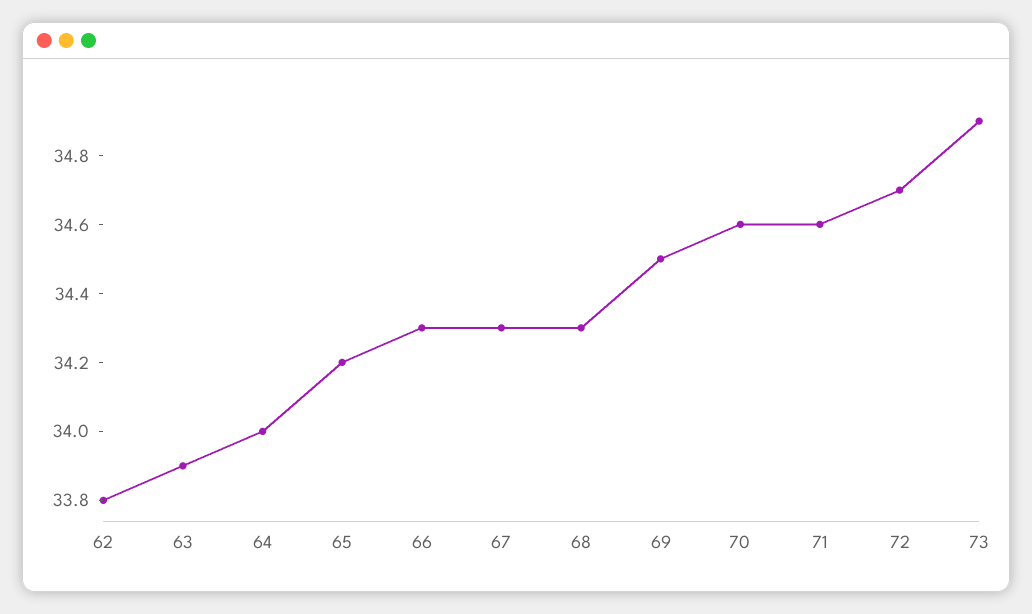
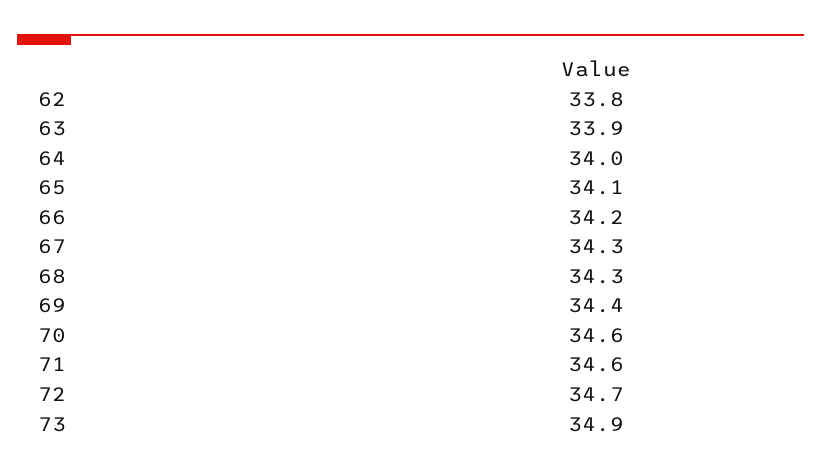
  {
    "62": 33.8,
    "63": 33.9,
    "64": 34,
-   "65": 34.2,
+   "65": 34.1,
-   "66": 34.3,
+   "66": 34.2,
    "67": 34.3,
    "68": 34.3,
-   "69": 34.5,
+   "69": 34.4,
    "70": 34.6,
    "71": 34.6,
    "72": 34.7,
    "73": 34.9
  }

